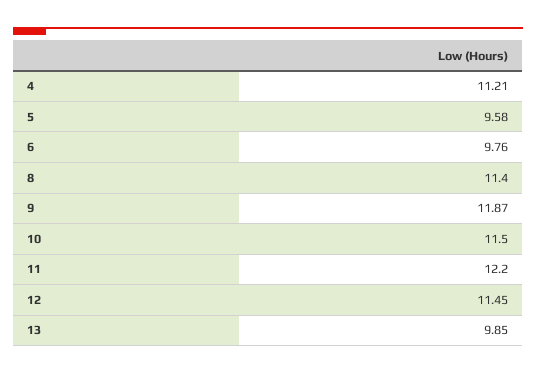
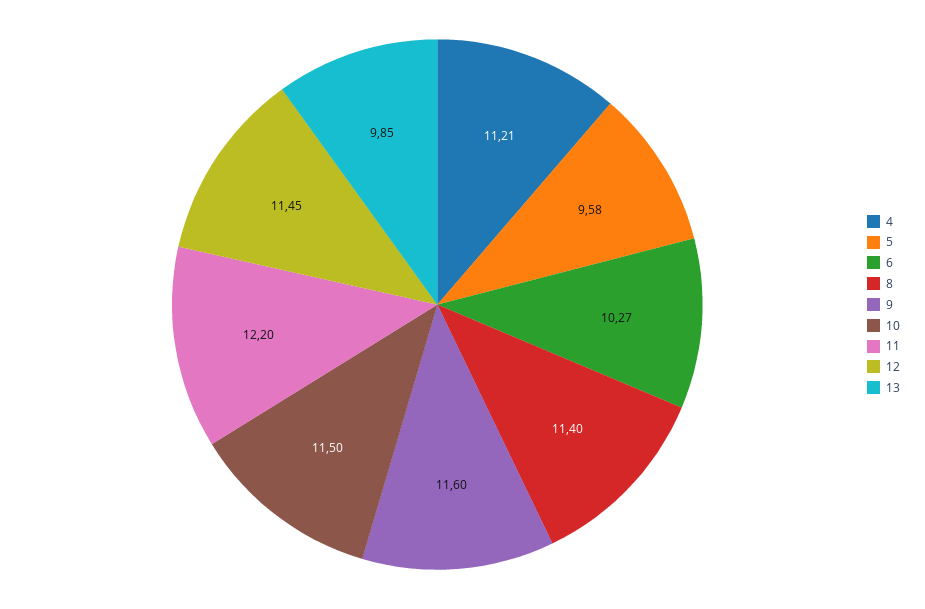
  {
    "4": 11.21,
    "5": 9.58,
-   "6": 9.76,
+   "6": 10.27,
    "8": 11.4,
-   "9": 11.87,
+   "9": 11.6,
    "10": 11.5,
    "11": 12.2,
    "12": 11.45,
    "13": 9.85
  }

